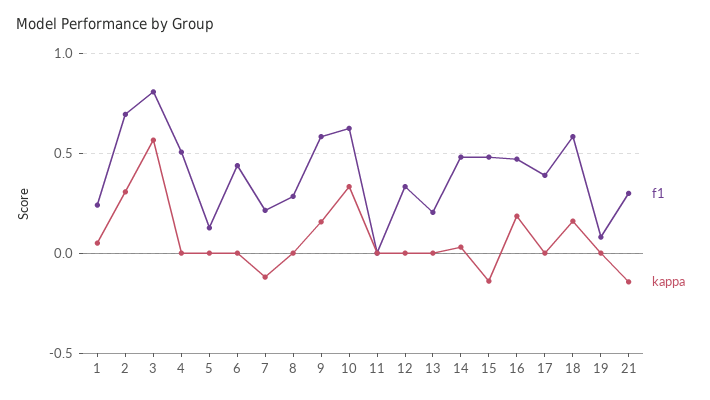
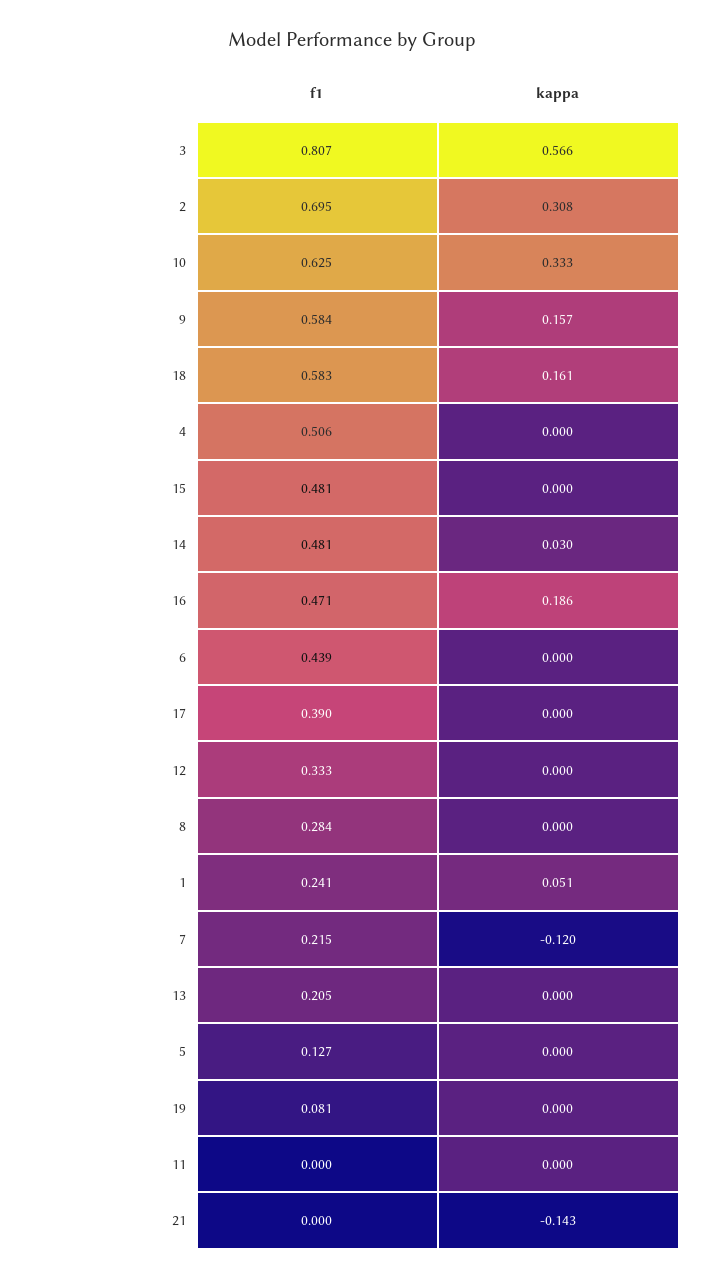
  {
    "f1": {
      "1": 0.241,
      "2": 0.695,
      "3": 0.807,
      "4": 0.506,
      "5": 0.127,
      "6": 0.439,
      "7": 0.215,
      "8": 0.284,
      "9": 0.584,
      "10": 0.625,
      "11": 0,
      "12": 0.333,
      "13": 0.205,
      "14": 0.481,
      "15": 0.481,
      "16": 0.471,
      "17": 0.39,
      "18": 0.583,
      "19": 0.081,
-     "21": 0.3
+     "21": 0
    },
    "kappa": {
      "1": 0.051,
      "2": 0.308,
      "3": 0.566,
      "4": 0,
      "5": 0,
      "6": 0,
      "7": -0.12,
      "8": 0,
      "9": 0.157,
      "10": 0.333,
      "11": 0,
      "12": 0,
      "13": 0,
      "14": 0.03,
-     "15": -0.15,
+     "15": 0,
      "16": 0.186,
      "17": 0,
      "18": 0.161,
      "19": 0,
      "21": -0.143
    }
  }

